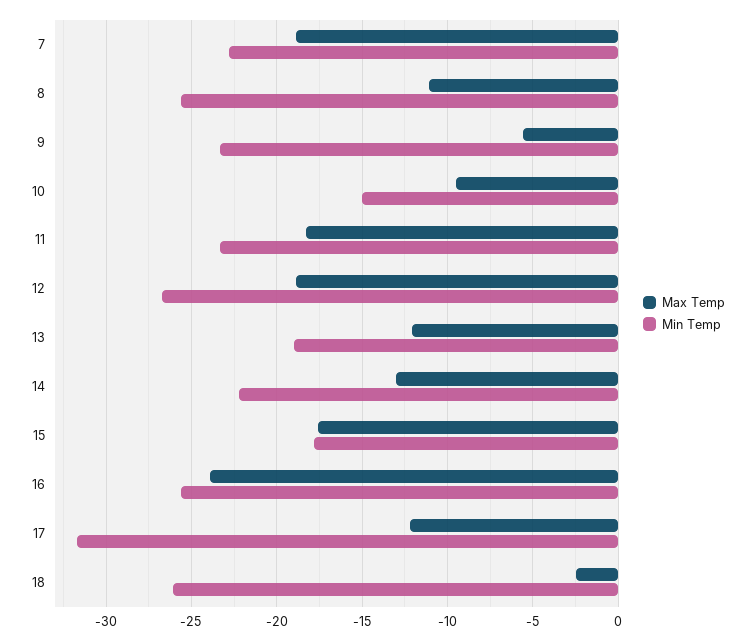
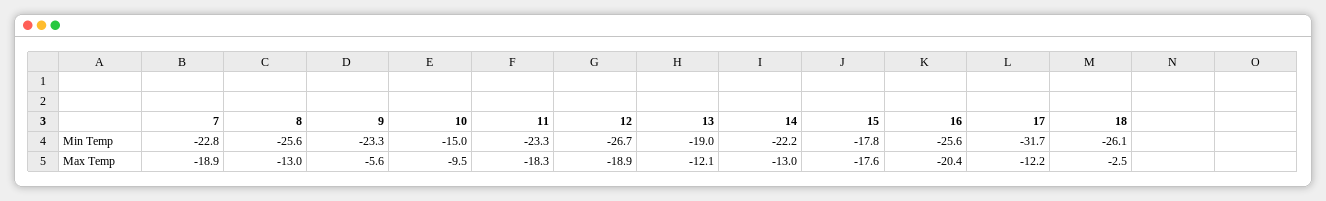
  {
    "Max Temp": {
      "7": -18.9,
-     "8": -11,
+     "8": -13,
      "9": -5.6,
      "10": -9.5,
      "11": -18.3,
      "12": -18.9,
      "13": -12.1,
      "14": -13,
      "15": -17.6,
-     "16": -24,
+     "16": -20.4,
      "17": -12.2,
      "18": -2.5
    },
    "Min Temp": {
      "7": -22.8,
      "8": -25.6,
      "9": -23.3,
      "10": -15,
      "11": -23.3,
      "12": -26.7,
      "13": -19,
      "14": -22.2,
      "15": -17.8,
      "16": -25.6,
      "17": -31.7,
      "18": -26.1
    }
  }

